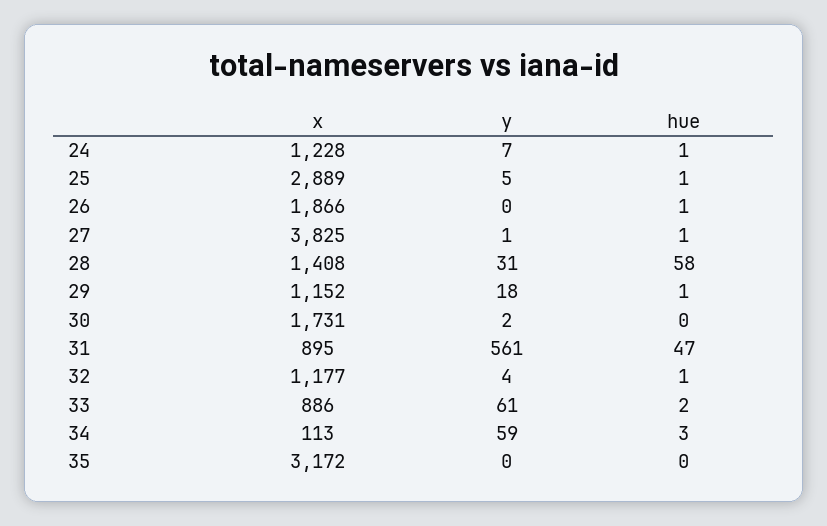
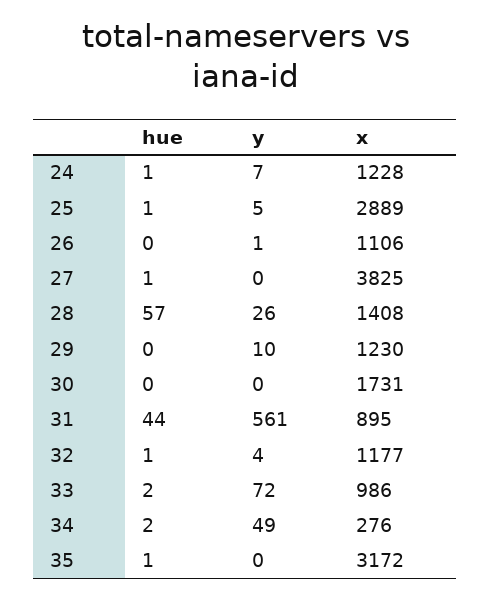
  {
    "x": {
      "24": 1228,
      "25": 2889,
-     "26": 1866,
+     "26": 1106,
      "27": 3825,
      "28": 1408,
-     "29": 1152,
+     "29": 1230,
      "30": 1731,
      "31": 895,
      "32": 1177,
-     "33": 886,
+     "33": 986,
-     "34": 113,
+     "34": 276,
      "35": 3172
    },
    "y": {
      "24": 7,
      "25": 5,
-     "26": 0,
+     "26": 1,
-     "27": 1,
+     "27": 0,
-     "28": 31,
+     "28": 26,
-     "29": 18,
+     "29": 10,
-     "30": 2,
+     "30": 0,
      "31": 561,
      "32": 4,
-     "33": 61,
+     "33": 72,
-     "34": 59,
+     "34": 49,
      "35": 0
    },
    "hue": {
      "24": 1,
      "25": 1,
-     "26": 1,
+     "26": 0,
      "27": 1,
-     "28": 58,
+     "28": 57,
-     "29": 1,
+     "29": 0,
      "30": 0,
-     "31": 47,
+     "31": 44,
      "32": 1,
      "33": 2,
-     "34": 3,
+     "34": 2,
-     "35": 0
+     "35": 1
    }
  }

